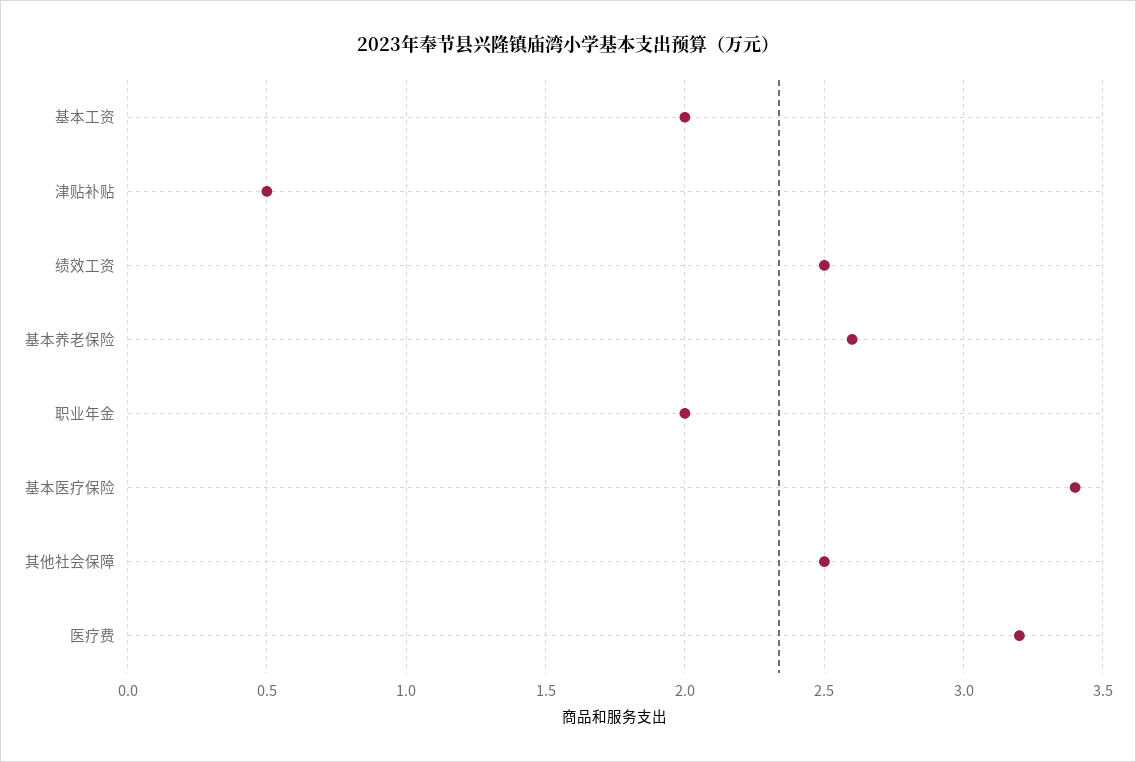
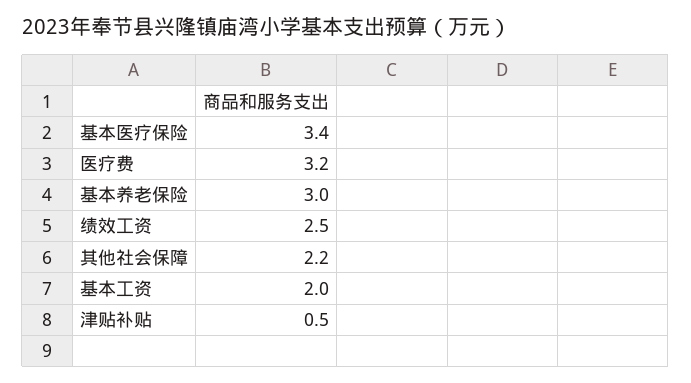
  {
    "基本工资": 2,
    "津贴补贴": 0.5,
    "绩效工资": 2.5,
-   "基本养老保险": 2.6,
+   "基本养老保险": 3,
-   "职业年金": 2,
    "基本医疗保险": 3.4,
-   "其他社会保障": 2.5,
+   "其他社会保障": 2.2,
    "医疗费": 3.2
  }

